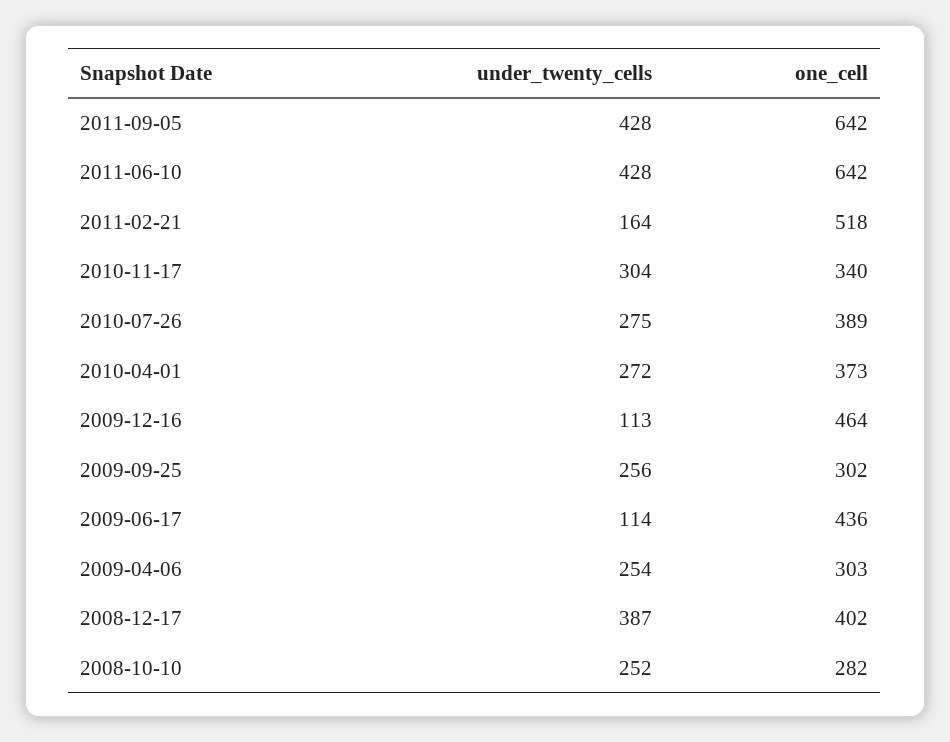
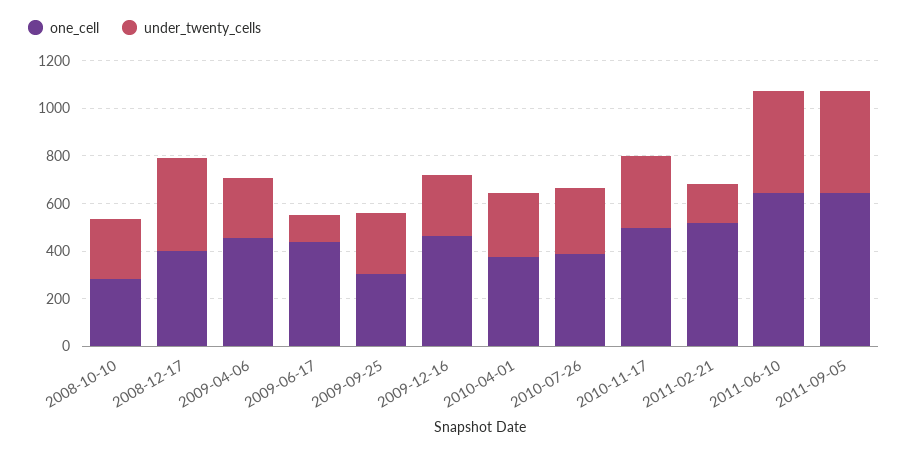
  {
    "under_twenty_cells": {
      "2011-09-05": 428,
      "2011-06-10": 428,
      "2011-02-21": 164,
      "2010-11-17": 304,
      "2010-07-26": 275,
      "2010-04-01": 272,
-     "2009-12-16": 113,
+     "2009-12-16": 250,
      "2009-09-25": 256,
      "2009-06-17": 114,
      "2009-04-06": 254,
      "2008-12-17": 387,
      "2008-10-10": 252
    },
    "one_cell": {
      "2011-09-05": 642,
      "2011-06-10": 642,
      "2011-02-21": 518,
-     "2010-11-17": 340,
+     "2010-11-17": 500,
      "2010-07-26": 389,
      "2010-04-01": 373,
      "2009-12-16": 464,
      "2009-09-25": 302,
      "2009-06-17": 436,
-     "2009-04-06": 303,
+     "2009-04-06": 450,
      "2008-12-17": 402,
      "2008-10-10": 282
    }
  }

